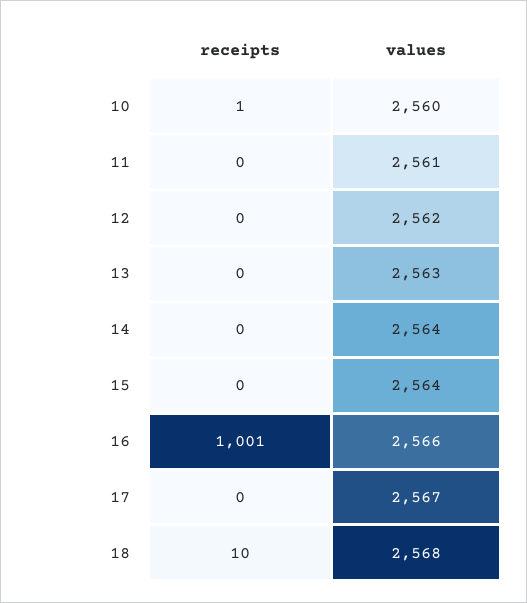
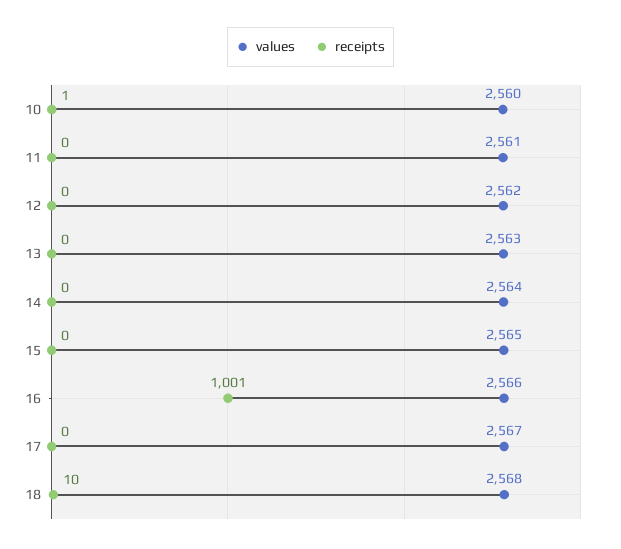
  {
    "receipts": {
      "10": 1,
      "11": 0,
      "12": 0,
      "13": 0,
      "14": 0,
      "15": 0,
      "16": 1001,
      "17": 0,
      "18": 10
    },
    "values": {
      "10": 2560,
      "11": 2561,
      "12": 2562,
      "13": 2563,
      "14": 2564,
-     "15": 2564,
+     "15": 2565,
      "16": 2566,
      "17": 2567,
      "18": 2568
    }
  }

